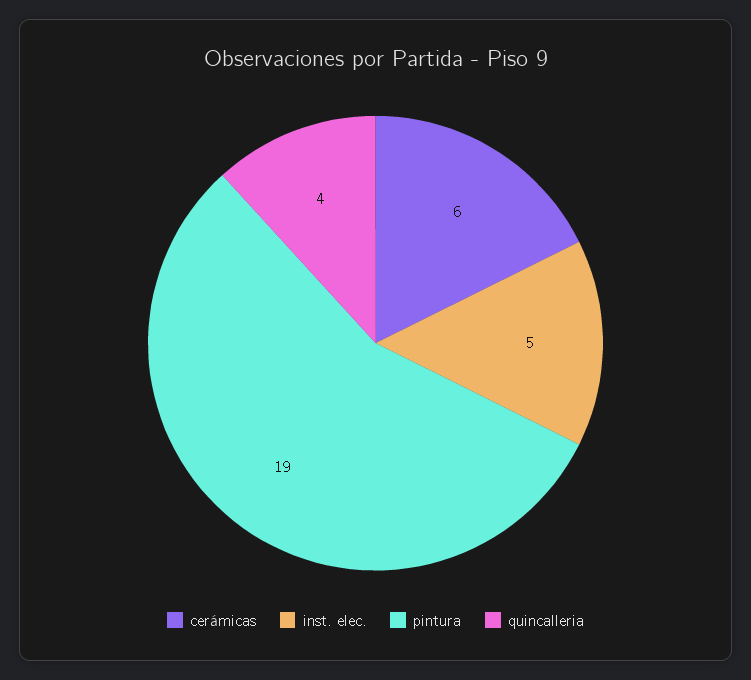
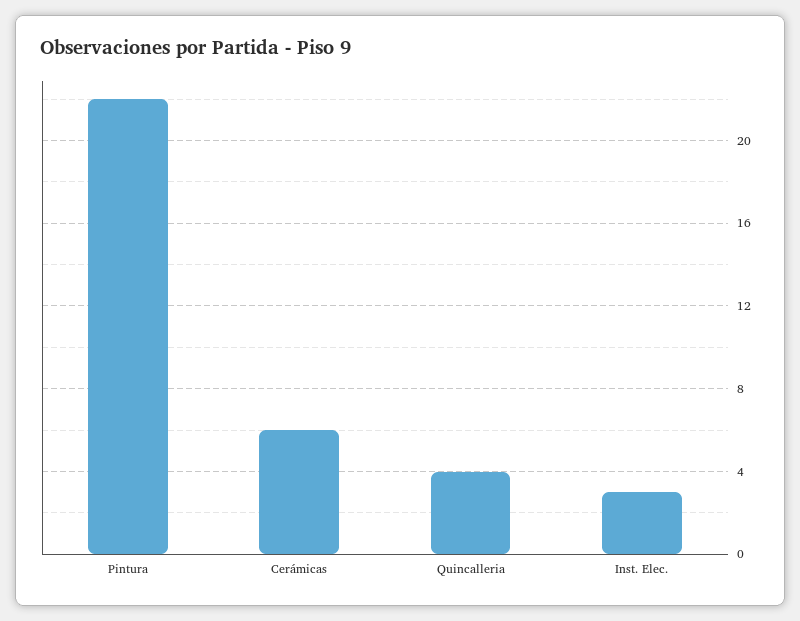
  {
    "cerámicas": 6,
-   "inst. elec.": 5,
+   "inst. elec.": 3,
-   "pintura": 19,
+   "pintura": 22,
    "quincalleria": 4
  }

